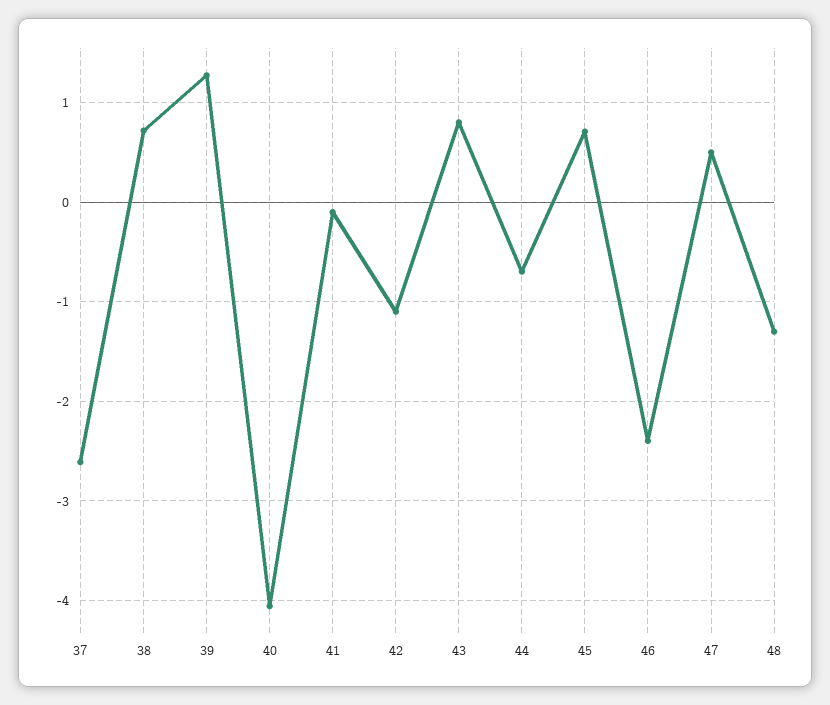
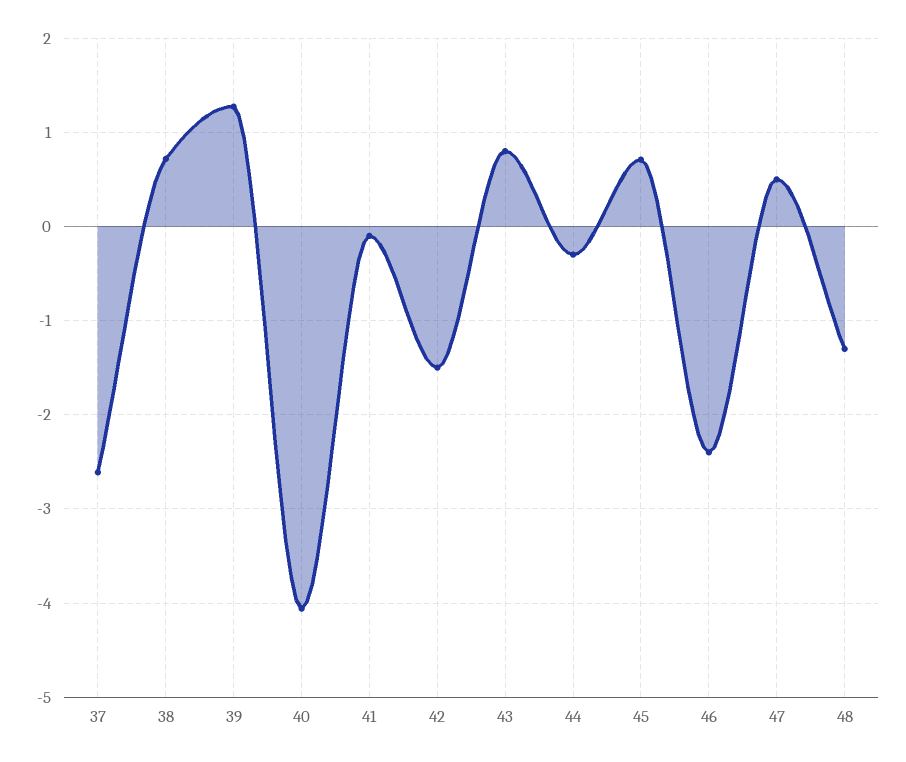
  {
    "37": -2.6,
    "38": 0.7,
    "39": 1.3,
    "40": -4.1,
    "41": -0.1,
-   "42": -1.1,
+   "42": -1.5,
    "43": 0.8,
-   "44": -0.7,
+   "44": -0.3,
    "45": 0.7,
    "46": -2.4,
    "47": 0.5,
    "48": -1.3
  }

